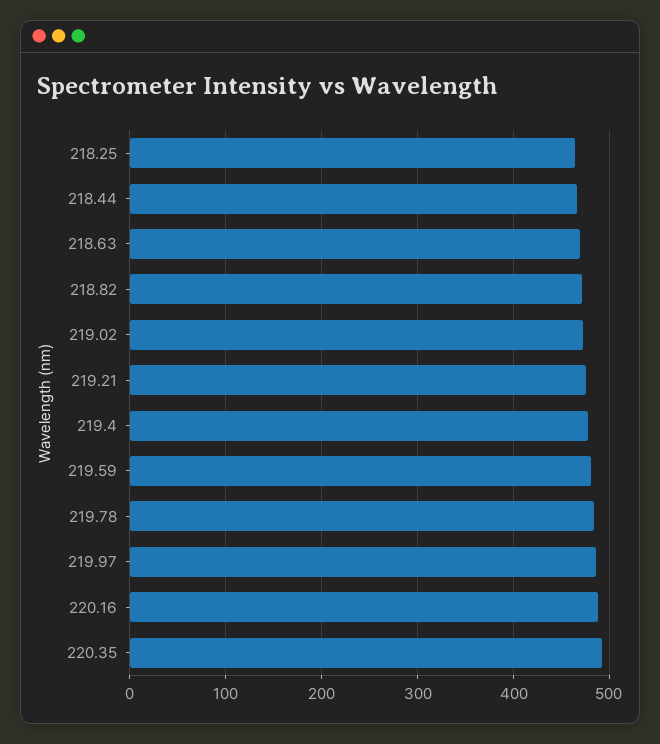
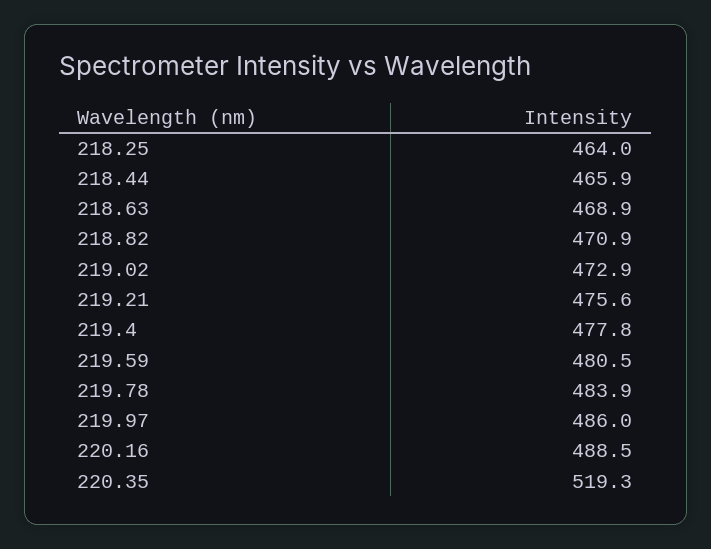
  {
    "218.25": 464,
    "218.44": 465.9,
    "218.63": 468.9,
    "218.82": 470.9,
    "219.02": 472.9,
    "219.21": 475.6,
    "219.4": 477.8,
    "219.59": 480.5,
    "219.78": 483.9,
    "219.97": 486,
    "220.16": 488.5,
-   "220.35": 490
+   "220.35": 519.3
  }

